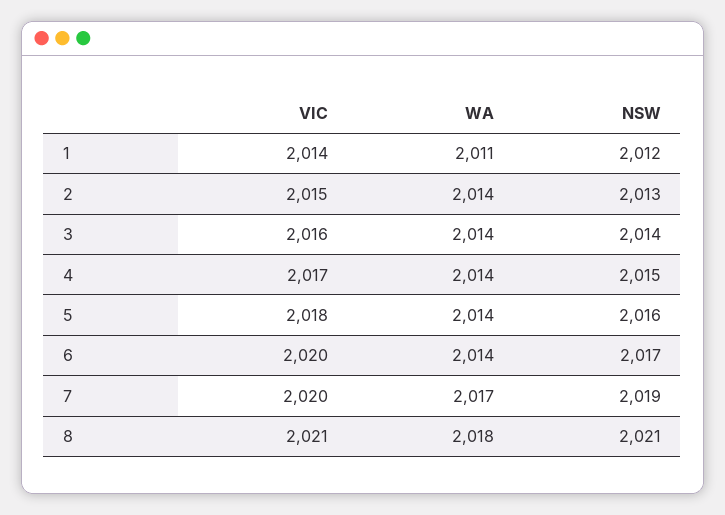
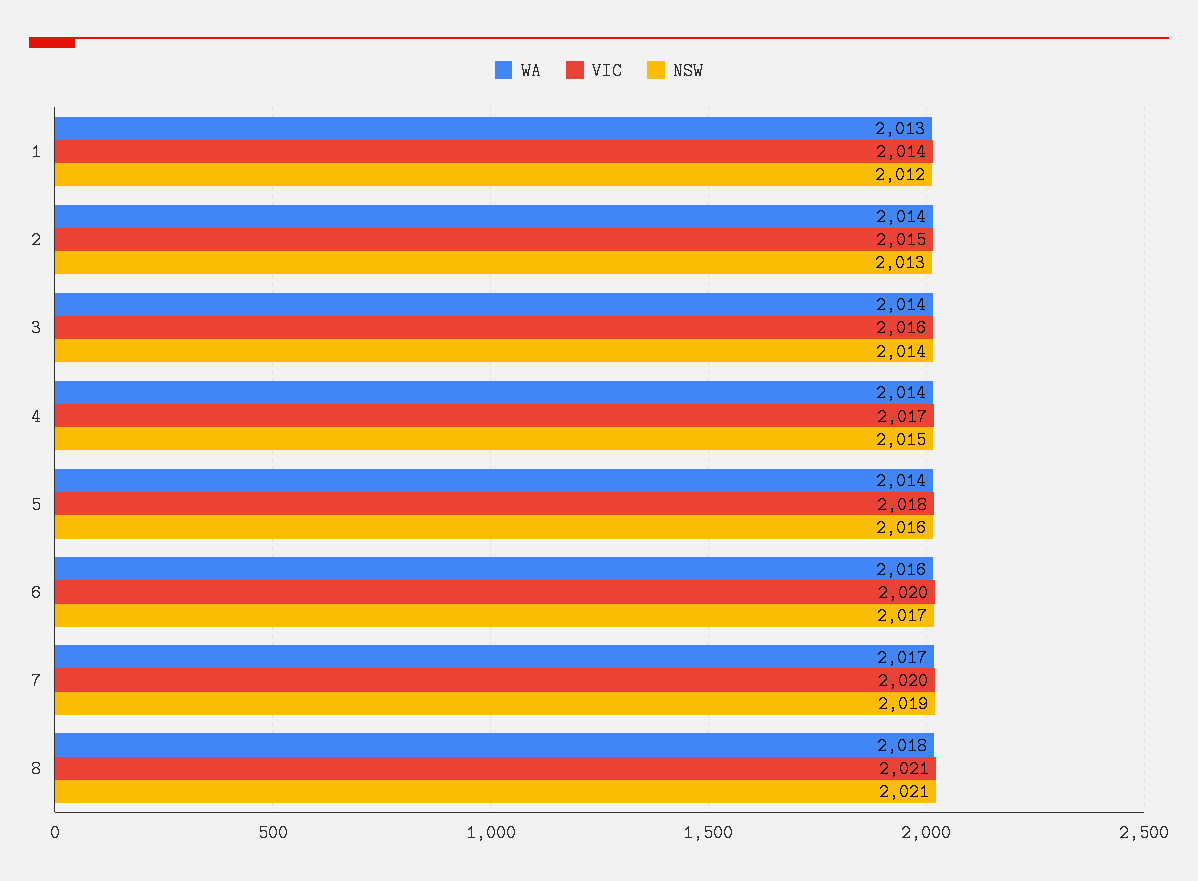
  {
    "VIC": {
      "1": 2014,
      "2": 2015,
      "3": 2016,
      "4": 2017,
      "5": 2018,
      "6": 2020,
      "7": 2020,
      "8": 2021
    },
    "WA": {
-     "1": 2011,
+     "1": 2013,
      "2": 2014,
      "3": 2014,
      "4": 2014,
      "5": 2014,
-     "6": 2014,
+     "6": 2016,
      "7": 2017,
      "8": 2018
    },
    "NSW": {
      "1": 2012,
      "2": 2013,
      "3": 2014,
      "4": 2015,
      "5": 2016,
      "6": 2017,
      "7": 2019,
      "8": 2021
    }
  }

